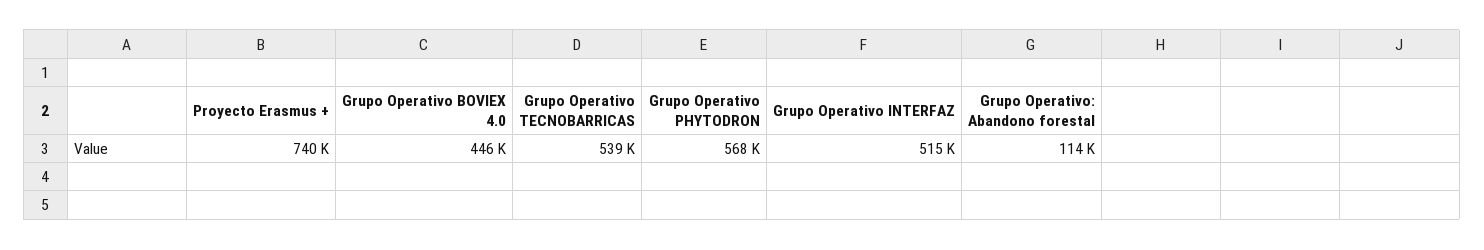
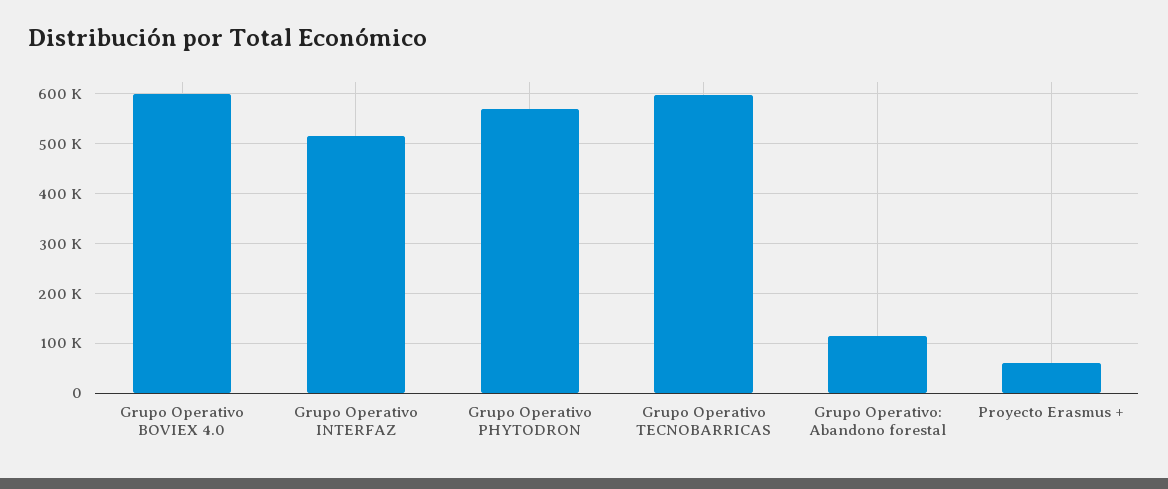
  {
-   "Proyecto Erasmus +": 740000,
+   "Proyecto Erasmus +": 60000,
-   "Grupo Operativo BOVIEX 4.0": 446000,
+   "Grupo Operativo BOVIEX 4.0": 600000,
-   "Grupo Operativo TECNOBARRICAS": 539000,
+   "Grupo Operativo TECNOBARRICAS": 600000,
    "Grupo Operativo PHYTODRON": 568000,
    "Grupo Operativo INTERFAZ": 515000,
    "Grupo Operativo: Abandono forestal": 114000
  }

